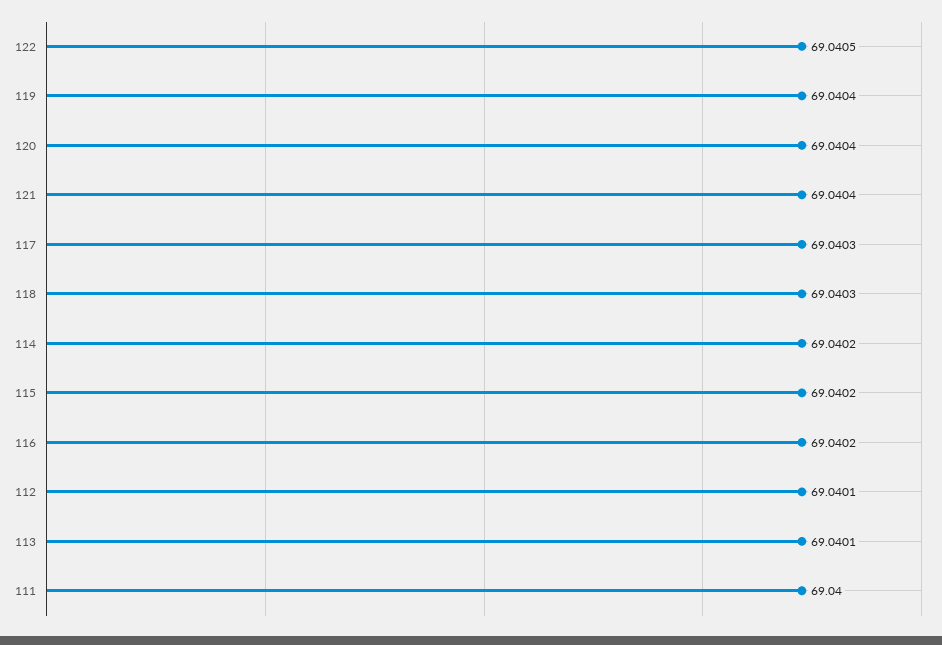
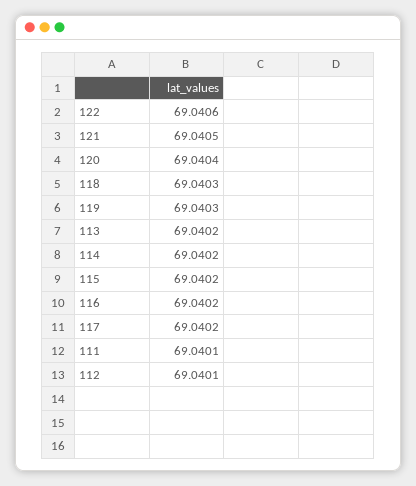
  {
-   "122": 69.0405,
+   "122": 69.0406,
-   "119": 69.0404,
+   "119": 69.0403,
    "120": 69.0404,
-   "121": 69.0404,
+   "121": 69.0405,
-   "117": 69.0403,
+   "117": 69.0402,
    "118": 69.0403,
    "114": 69.0402,
    "115": 69.0402,
    "116": 69.0402,
    "112": 69.0401,
-   "113": 69.0401,
+   "113": 69.0402,
-   "111": 69.04
+   "111": 69.0401
  }

